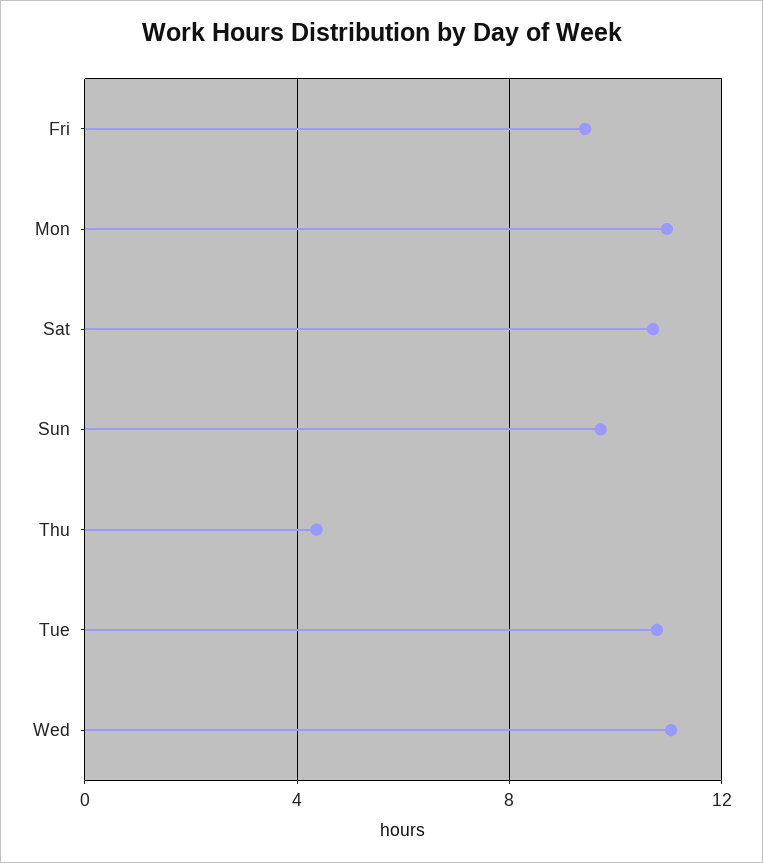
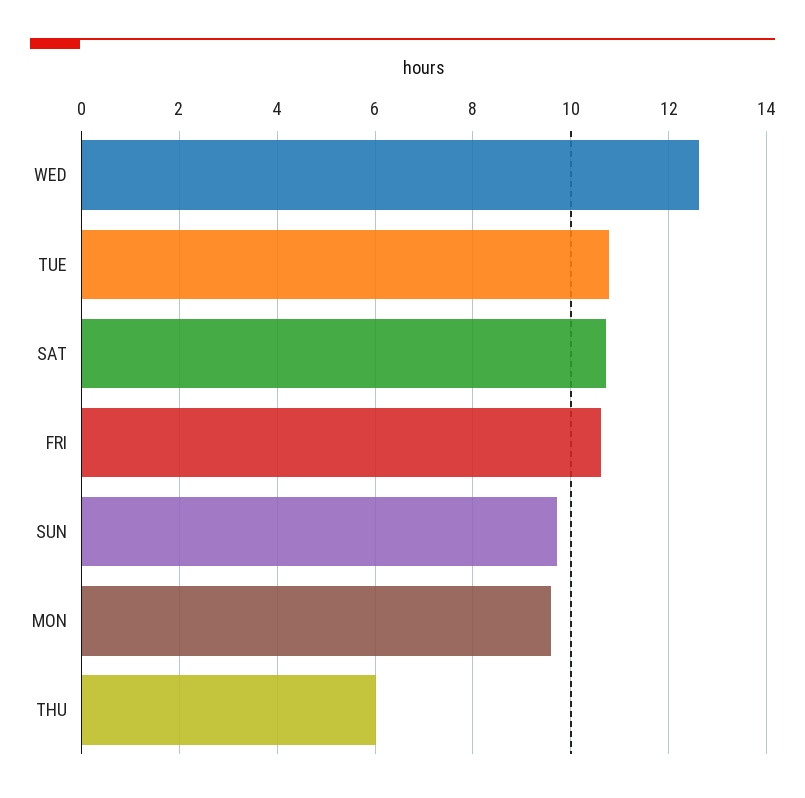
  {
-   "Fri": 9.5,
+   "Fri": 10.6,
-   "Mon": 11,
+   "Mon": 9.6,
    "Sat": 10.8,
    "Sun": 9.8,
-   "Thu": 4.5,
+   "Thu": 6,
    "Tue": 10.8,
-   "Wed": 11
+   "Wed": 12.6
  }

